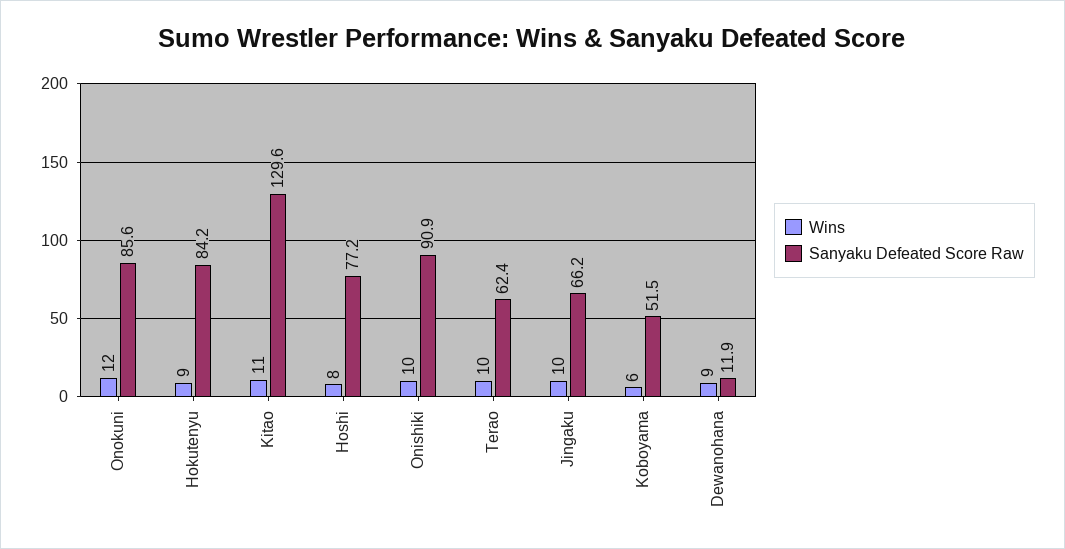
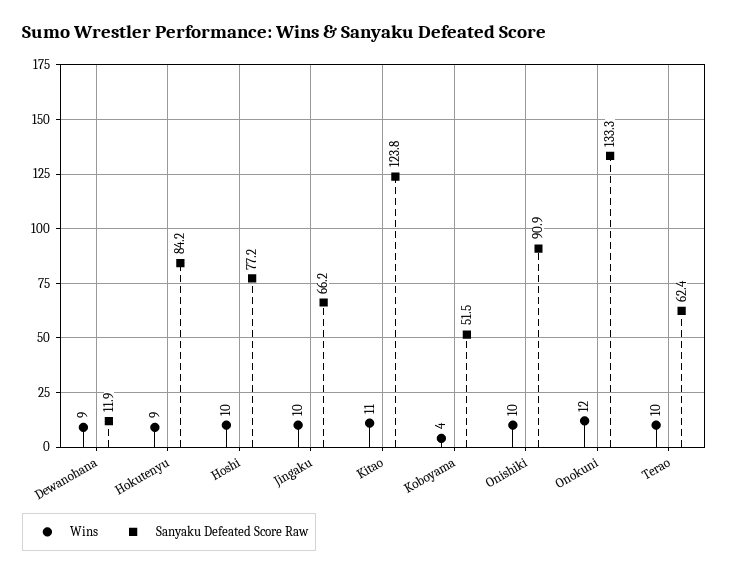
  {
    "Wins": {
      "Onokuni": 12,
      "Hokutenyu": 9,
      "Kitao": 11,
-     "Hoshi": 8,
+     "Hoshi": 10,
      "Onishiki": 10,
      "Terao": 10,
      "Jingaku": 10,
-     "Koboyama": 6,
+     "Koboyama": 4,
      "Dewanohana": 9
    },
    "Sanyaku Defeated Score Raw": {
-     "Onokuni": 85.6,
+     "Onokuni": 133.3,
      "Hokutenyu": 84.2,
-     "Kitao": 129.6,
+     "Kitao": 123.8,
      "Hoshi": 77.2,
      "Onishiki": 90.9,
      "Terao": 62.4,
      "Jingaku": 66.2,
      "Koboyama": 51.5,
      "Dewanohana": 11.9
    }
  }

